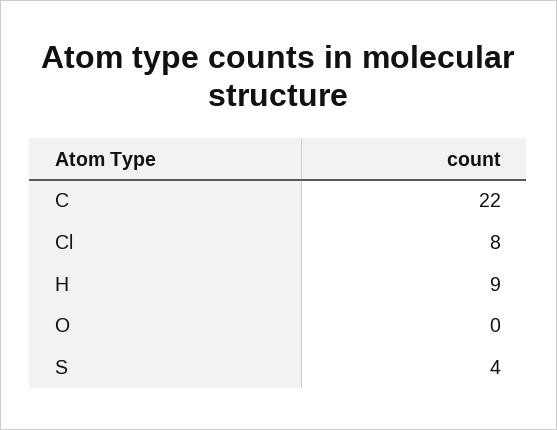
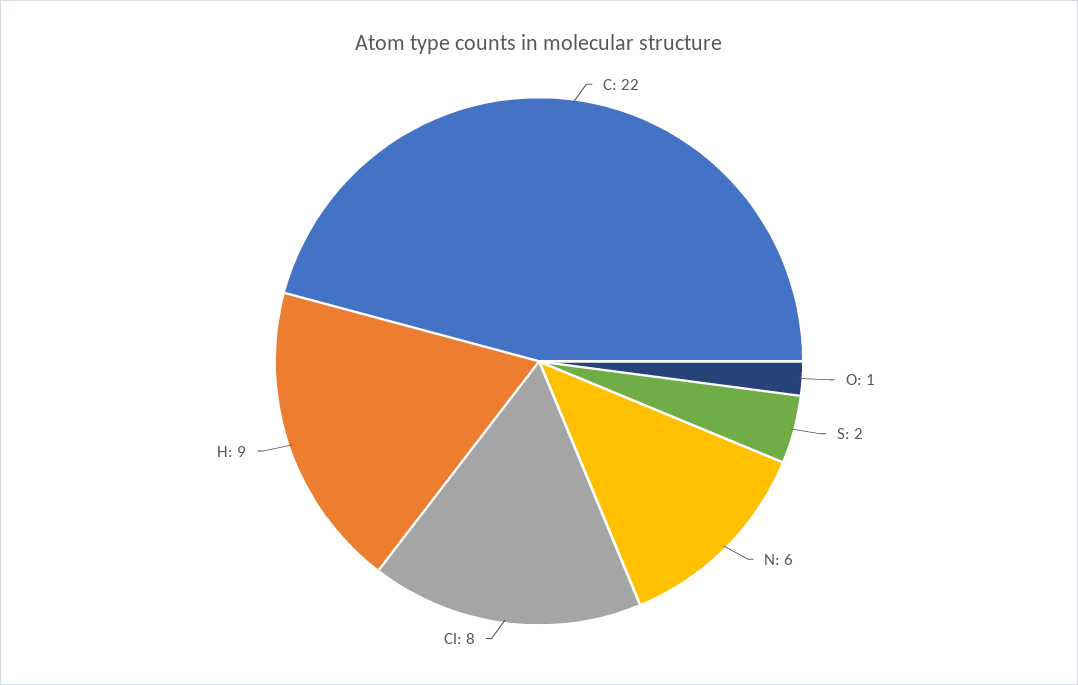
  {
    "C": 22,
    "Cl": 8,
    "H": 9,
-   "O": 0,
+   "O": 1,
-   "S": 4
+   "S": 2,
+   "N": 6
  }

